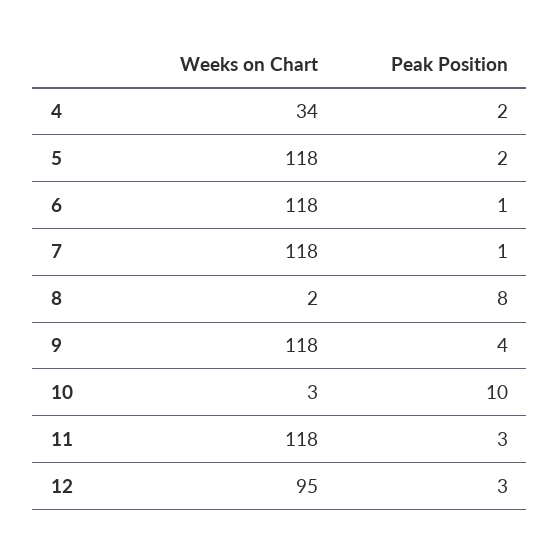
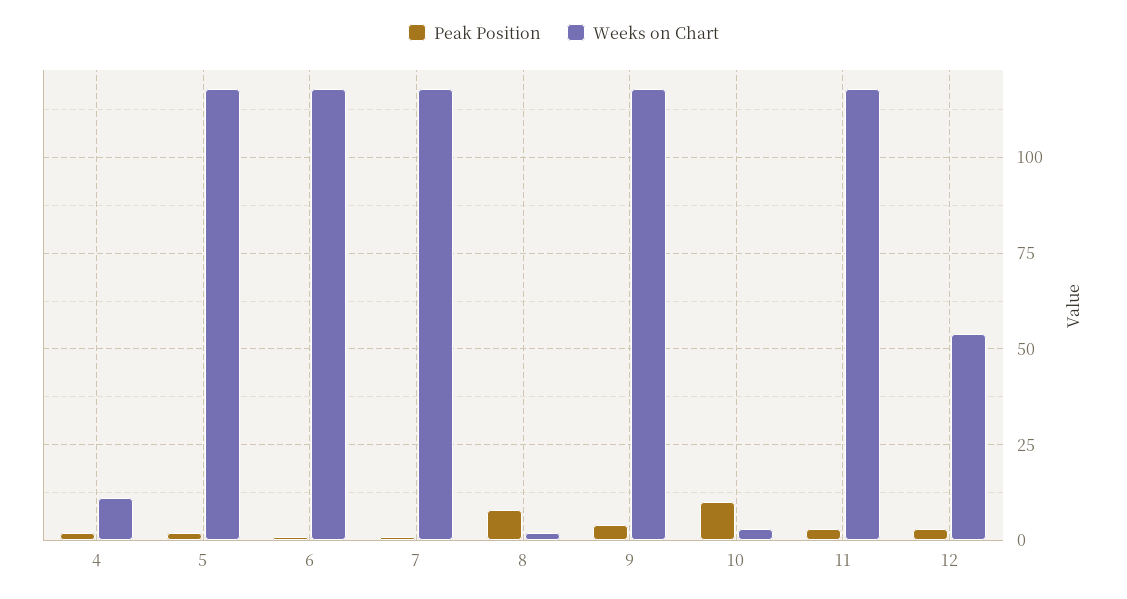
  {
    "Weeks on Chart": {
-     "4": 34,
+     "4": 10,
      "5": 118,
      "6": 118,
      "7": 118,
      "8": 2,
      "9": 118,
      "10": 3,
      "11": 118,
-     "12": 95
+     "12": 55
    },
    "Peak Position": {
      "4": 2,
      "5": 2,
      "6": 1,
      "7": 1,
      "8": 8,
      "9": 4,
      "10": 10,
      "11": 3,
      "12": 3
    }
  }

